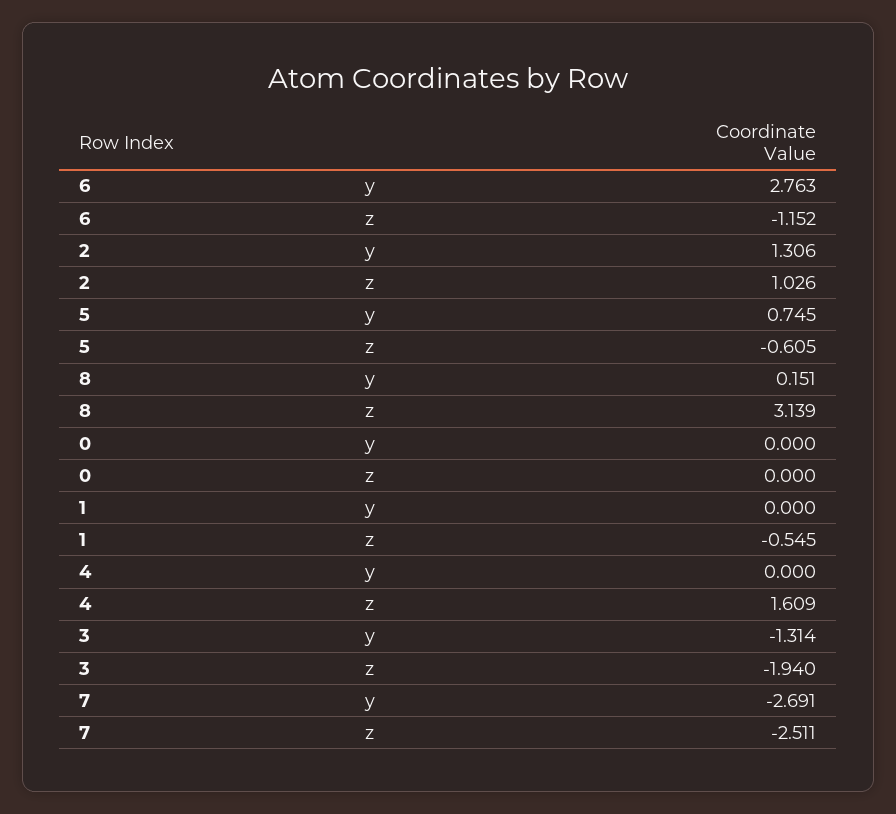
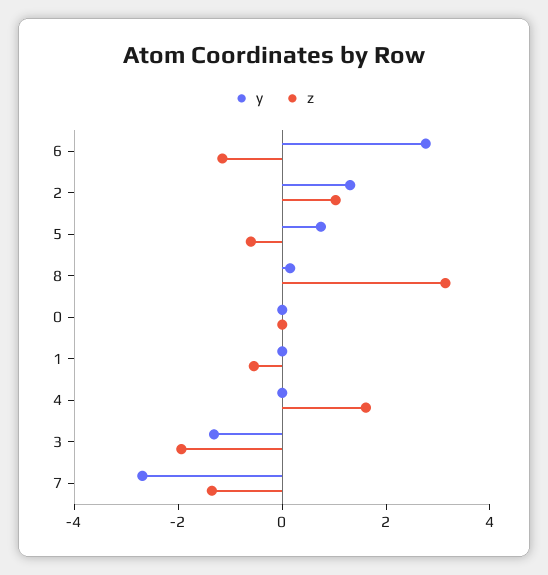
  {
    "y": {
      "6": 2.763,
      "2": 1.306,
      "5": 0.745,
      "8": 0.151,
      "0": 0,
      "1": 0,
      "4": 0,
      "3": -1.314,
      "7": -2.691
    },
    "z": {
      "6": -1.152,
      "2": 1.026,
      "5": -0.605,
      "8": 3.139,
      "0": 0,
      "1": -0.545,
      "4": 1.609,
      "3": -1.94,
-     "7": -2.511
+     "7": -1.5
    }
  }

